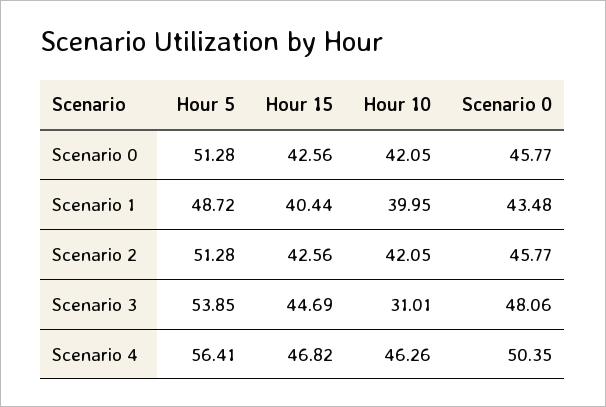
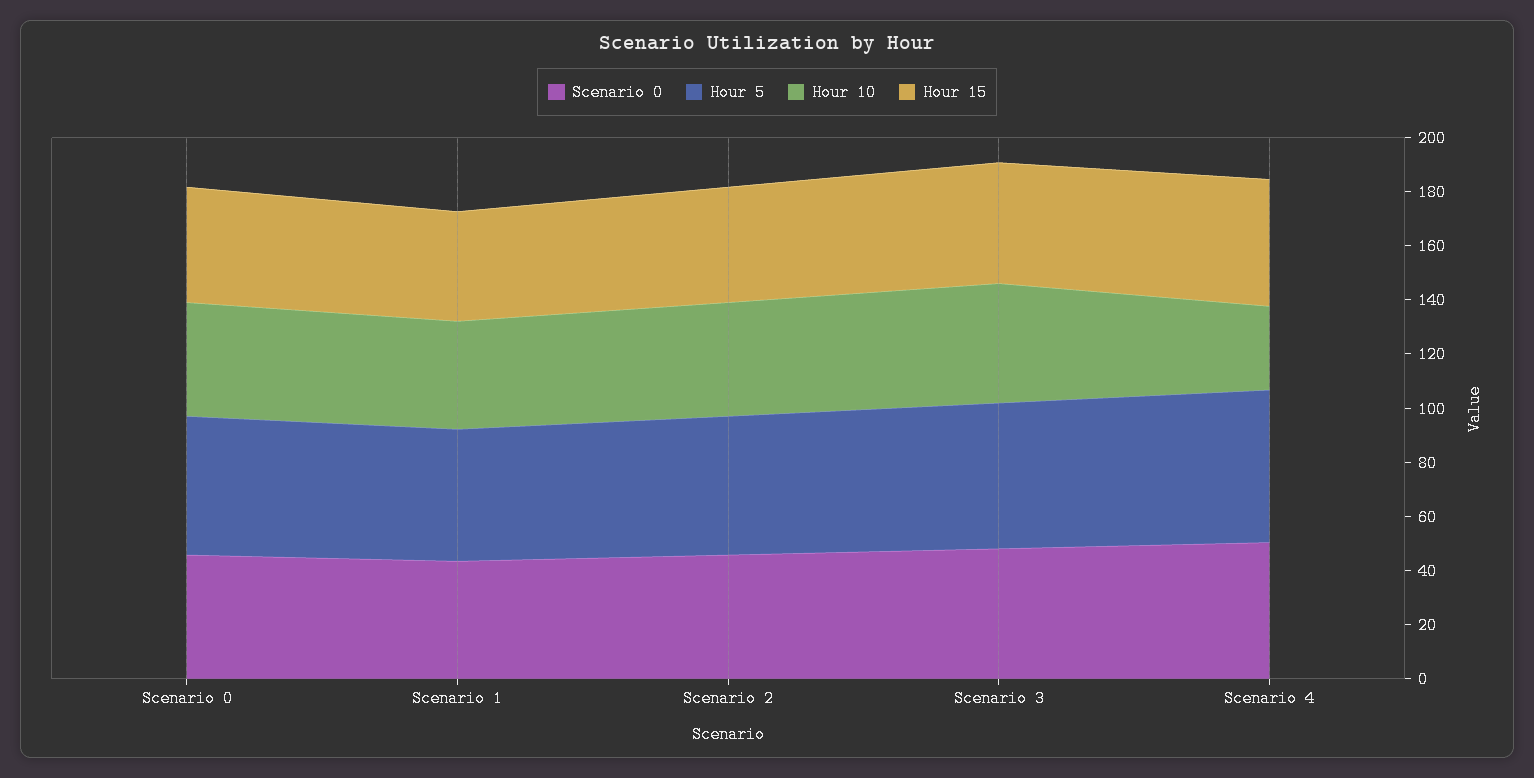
  {
    "Hour 5": {
      "Scenario 0": 51.28,
      "Scenario 1": 48.72,
      "Scenario 2": 51.28,
      "Scenario 3": 53.85,
      "Scenario 4": 56.41
    },
    "Hour 15": {
      "Scenario 0": 42.56,
      "Scenario 1": 40.44,
      "Scenario 2": 42.56,
      "Scenario 3": 44.69,
      "Scenario 4": 46.82
    },
    "Hour 10": {
      "Scenario 0": 42.05,
      "Scenario 1": 39.95,
      "Scenario 2": 42.05,
-     "Scenario 3": 31.01,
+     "Scenario 3": 45,
-     "Scenario 4": 46.26
+     "Scenario 4": 30
    },
    "Scenario 0": {
      "Scenario 0": 45.77,
      "Scenario 1": 43.48,
      "Scenario 2": 45.77,
      "Scenario 3": 48.06,
      "Scenario 4": 50.35
    }
  }

